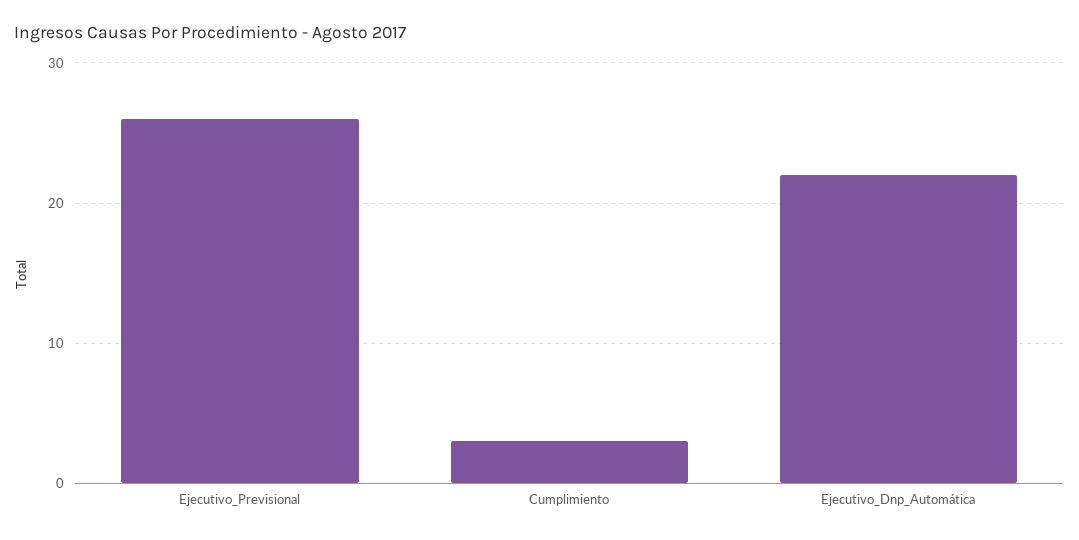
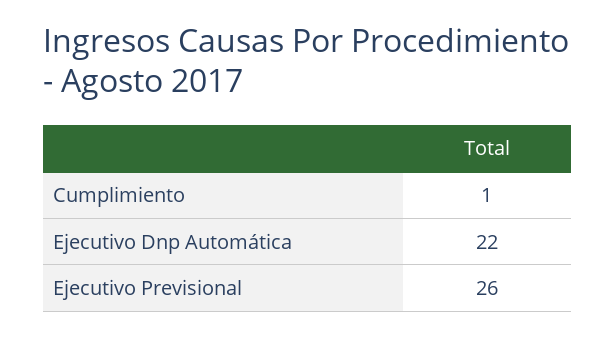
  {
    "Ejecutivo_Previsional": 26,
-   "Cumplimiento": 3,
+   "Cumplimiento": 1,
    "Ejecutivo_Dnp_Automática": 22
  }

